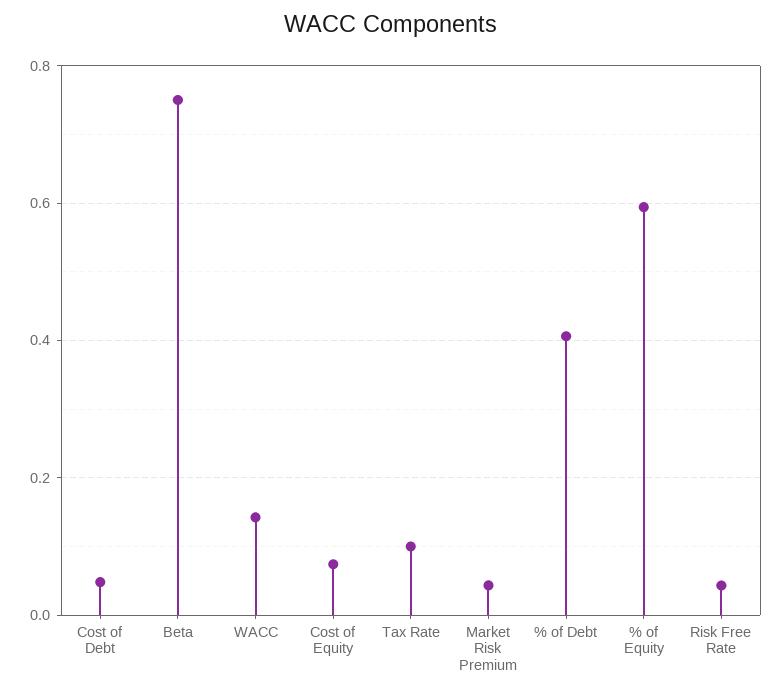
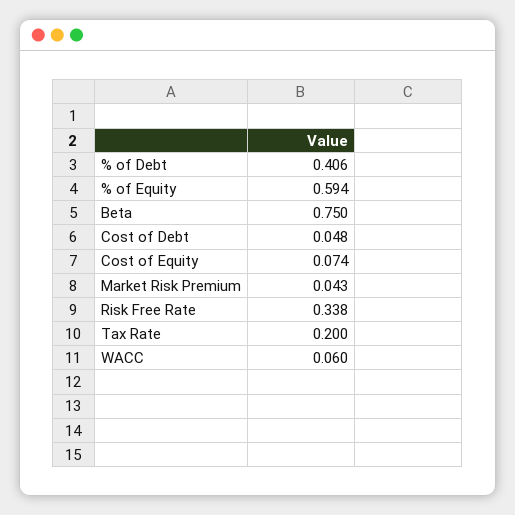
  {
    "Cost of Debt": 0.048,
    "Beta": 0.75,
-   "WACC": 0.14,
+   "WACC": 0.06,
    "Cost of Equity": 0.074,
-   "Tax Rate": 0.1,
+   "Tax Rate": 0.2,
    "Market Risk Premium": 0.043,
    "% of Debt": 0.406,
    "% of Equity": 0.594,
-   "Risk Free Rate": 0.04
+   "Risk Free Rate": 0.338
  }

